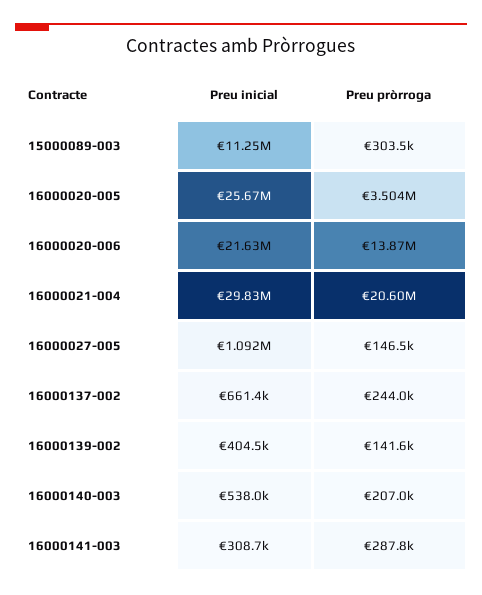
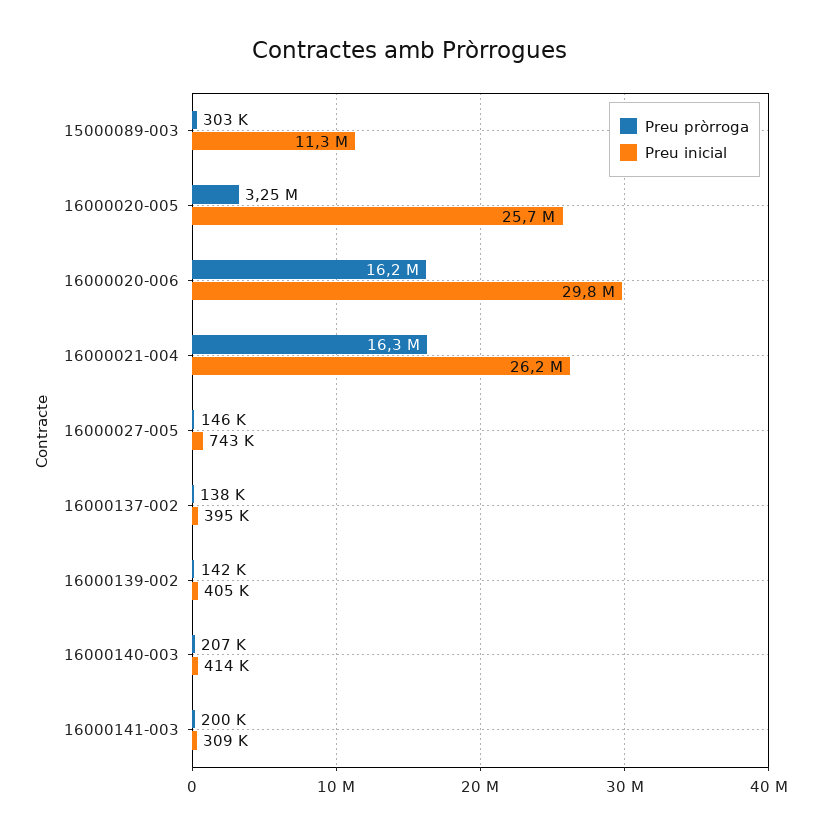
  {
    "Preu inicial": {
      "15000089-003": 11250000,
      "16000020-005": 25670000,
-     "16000020-006": 21630000,
+     "16000020-006": 29800000,
-     "16000021-004": 29830000,
+     "16000021-004": 26200000,
-     "16000027-005": 1092000,
+     "16000027-005": 743000,
-     "16000137-002": 661400,
+     "16000137-002": 395000,
      "16000139-002": 404500,
-     "16000140-003": 538000,
+     "16000140-003": 414000,
      "16000141-003": 308700
    },
    "Preu pròrroga": {
      "15000089-003": 303500,
-     "16000020-005": 3504000,
+     "16000020-005": 3250000,
-     "16000020-006": 13870000,
+     "16000020-006": 16200000,
-     "16000021-004": 20600000,
+     "16000021-004": 16300000,
      "16000027-005": 146500,
-     "16000137-002": 244000,
+     "16000137-002": 138000,
      "16000139-002": 141600,
      "16000140-003": 207000,
-     "16000141-003": 287800
+     "16000141-003": 200000
    }
  }

